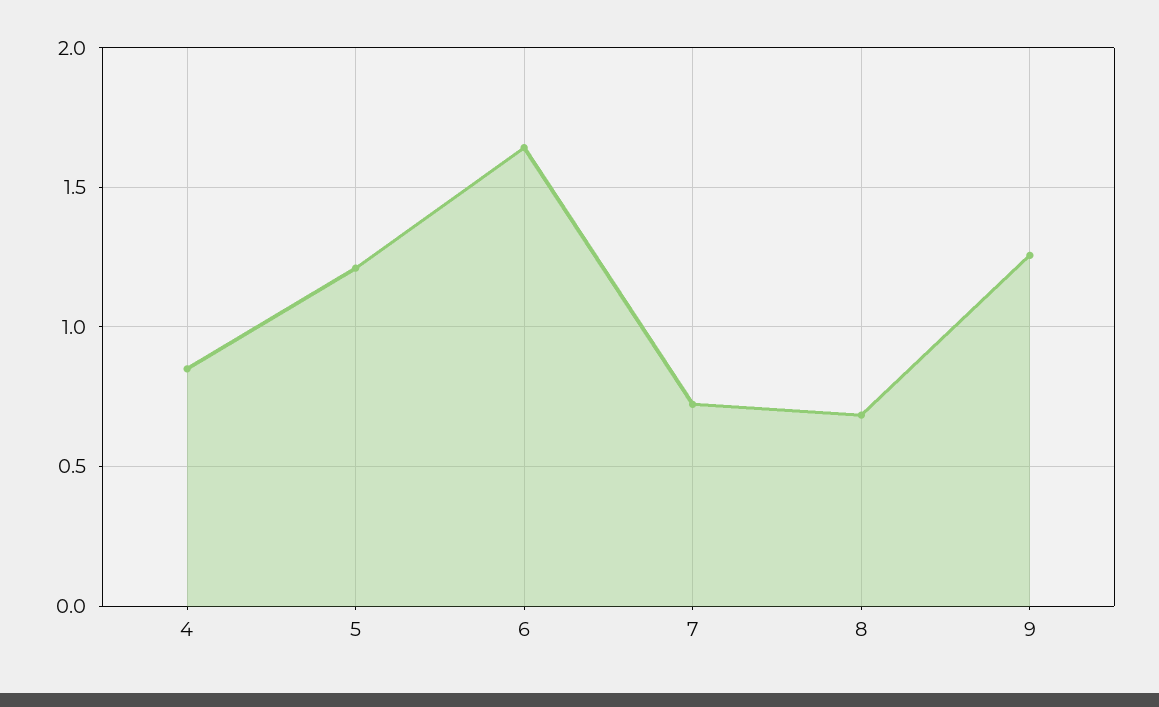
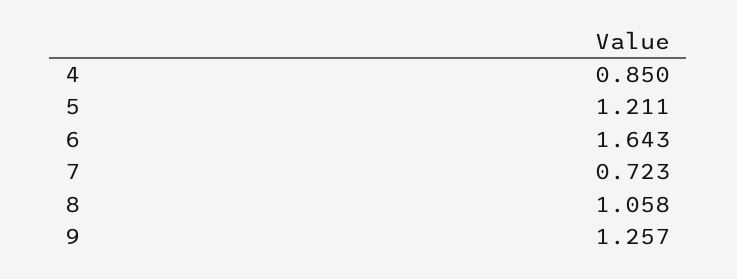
  {
    "4": 0.85,
    "5": 1.211,
    "6": 1.643,
    "7": 0.723,
-   "8": 0.7,
+   "8": 1.058,
    "9": 1.257
  }

